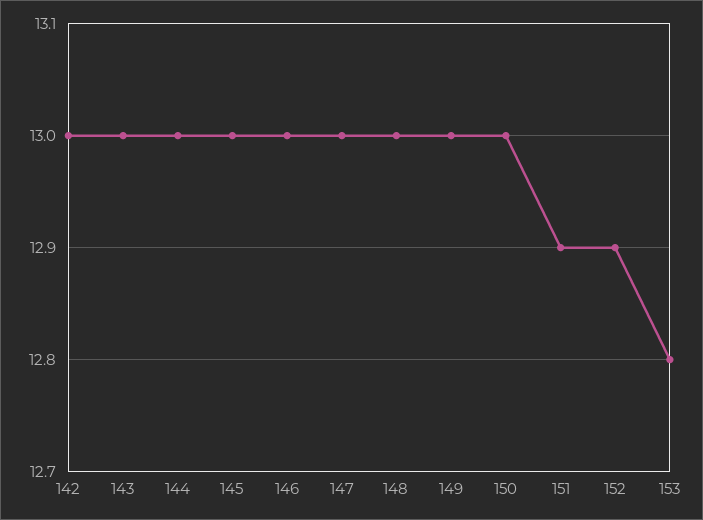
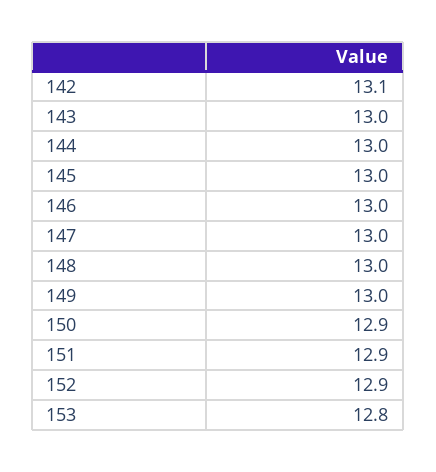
  {
-   "142": 13,
+   "142": 13.1,
    "143": 13,
    "144": 13,
    "145": 13,
    "146": 13,
    "147": 13,
    "148": 13,
    "149": 13,
-   "150": 13,
+   "150": 12.9,
    "151": 12.9,
    "152": 12.9,
    "153": 12.8
  }

